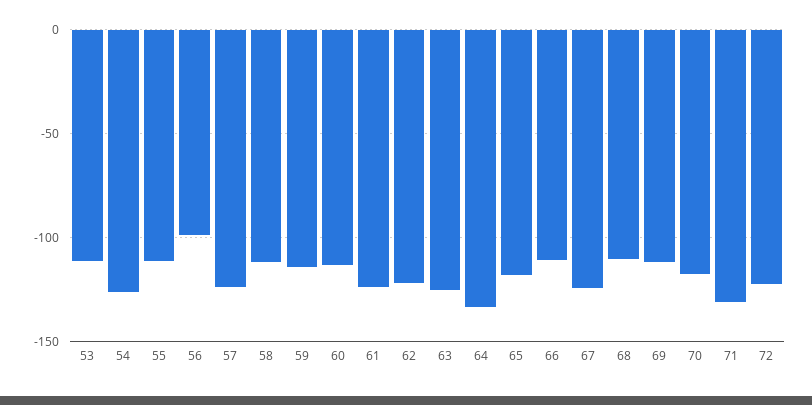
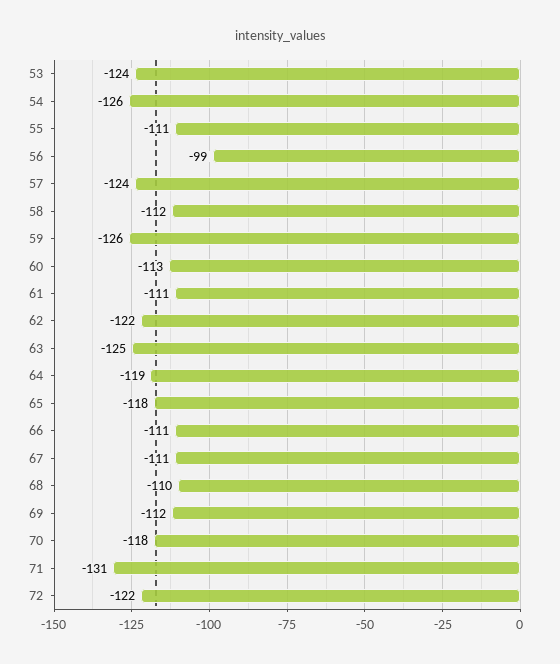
  {
-   "53": -110,
+   "53": -124,
    "54": -126,
    "55": -111,
    "56": -99,
    "57": -124,
    "58": -112,
-   "59": -115,
+   "59": -126,
    "60": -113,
-   "61": -125,
+   "61": -111,
    "62": -122,
    "63": -125,
-   "64": -135,
+   "64": -119,
    "65": -118,
    "66": -111,
-   "67": -125,
+   "67": -111,
    "68": -110,
    "69": -112,
    "70": -118,
    "71": -131,
    "72": -122
  }

